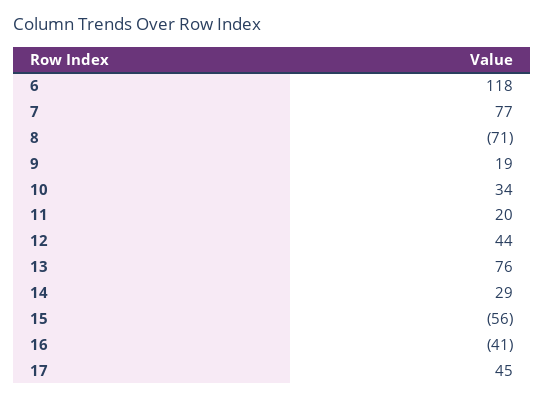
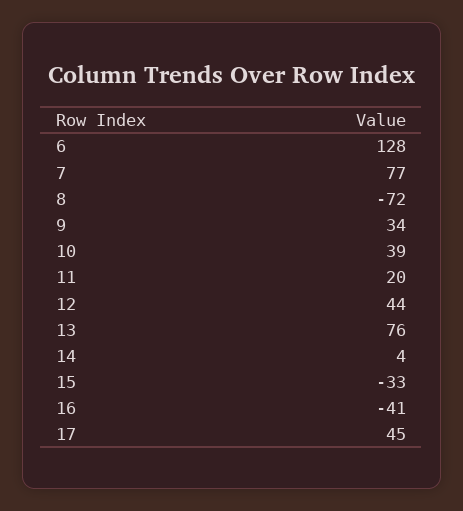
  {
-   "6": 118,
+   "6": 128,
    "7": 77,
-   "8": -71,
+   "8": -72,
-   "9": 19,
+   "9": 34,
-   "10": 34,
+   "10": 39,
    "11": 20,
    "12": 44,
    "13": 76,
-   "14": 29,
+   "14": 4,
-   "15": -56,
+   "15": -33,
    "16": -41,
    "17": 45
  }

